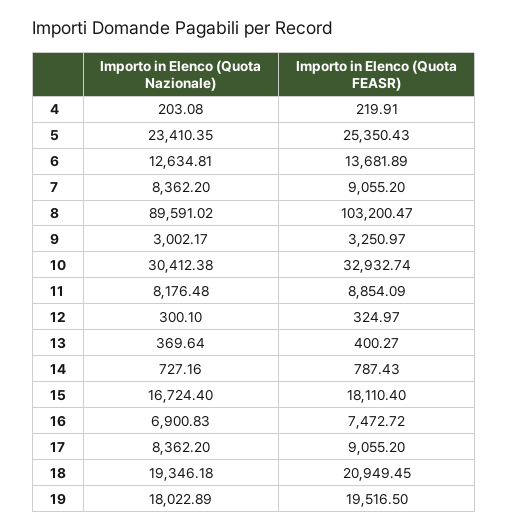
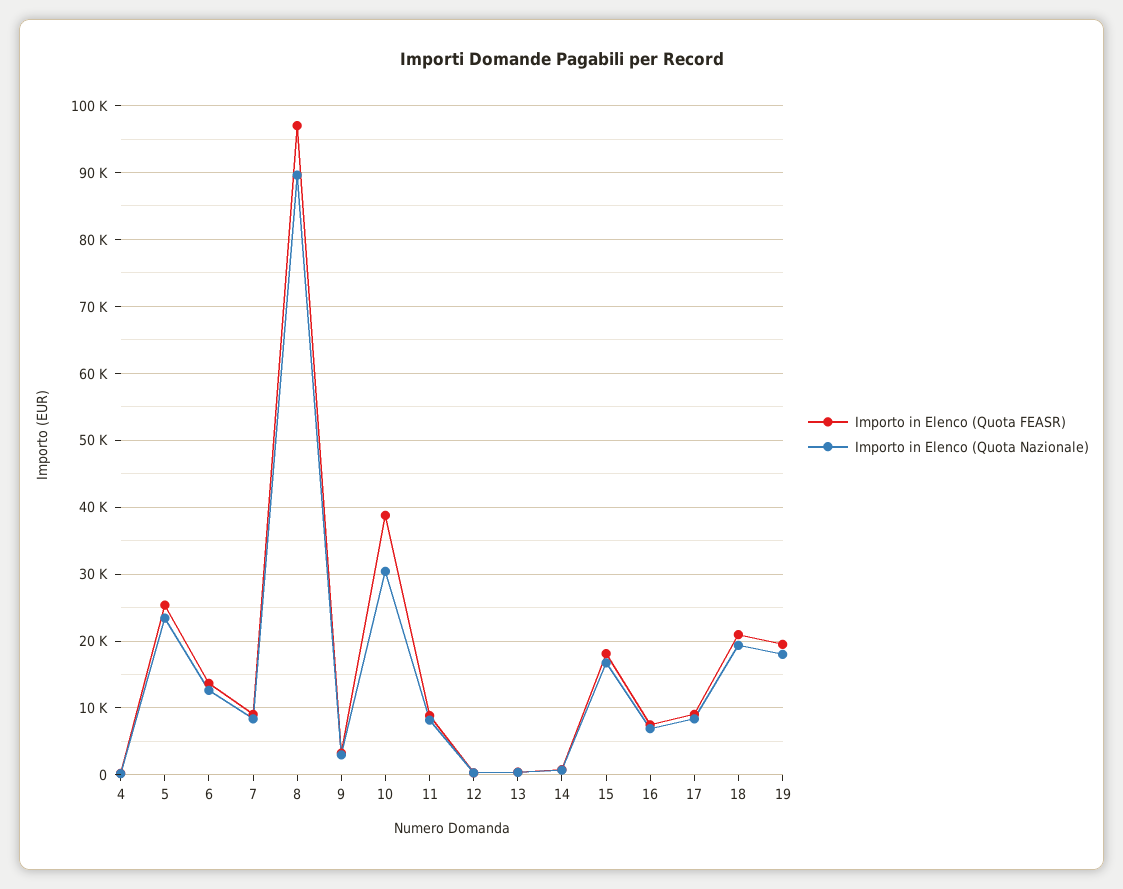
  {
    "Importo in Elenco (Quota Nazionale)": {
      "4": 203.08,
      "5": 23410.35,
      "6": 12634.81,
      "7": 8362.2,
      "8": 89591.02,
      "9": 3002.17,
      "10": 30412.38,
      "11": 8176.48,
      "12": 300.1,
      "13": 369.64,
      "14": 727.16,
      "15": 16724.4,
      "16": 6900.83,
      "17": 8362.2,
      "18": 19346.18,
      "19": 18022.89
    },
    "Importo in Elenco (Quota FEASR)": {
      "4": 219.91,
      "5": 25350.43,
      "6": 13681.89,
      "7": 9055.2,
-     "8": 103200.47,
+     "8": 97000,
      "9": 3250.97,
-     "10": 32932.74,
+     "10": 39000,
      "11": 8854.09,
      "12": 324.97,
      "13": 400.27,
      "14": 787.43,
      "15": 18110.4,
      "16": 7472.72,
      "17": 9055.2,
      "18": 20949.45,
      "19": 19516.5
    }
  }

